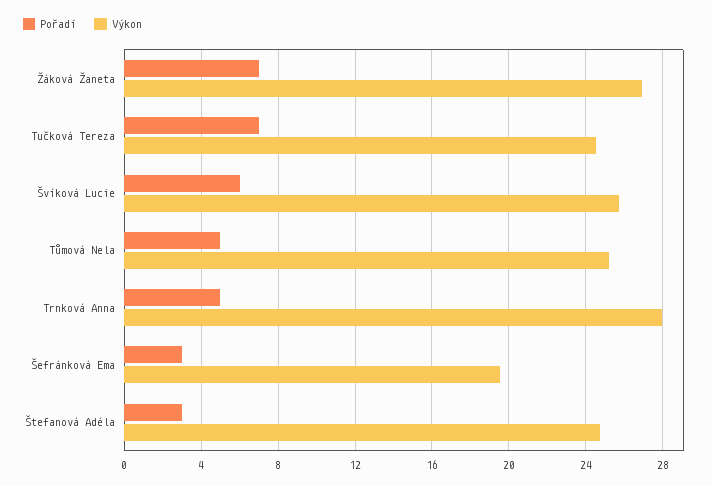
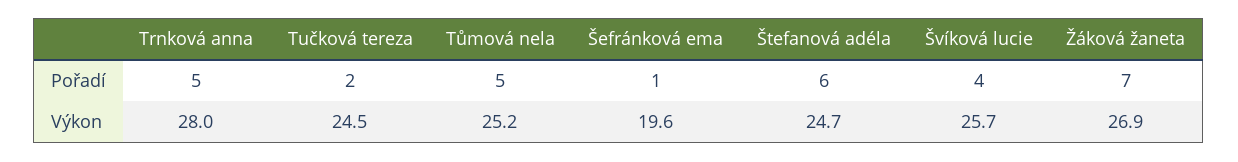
  {
    "Pořadí": {
      "Žáková Žaneta": 7,
-     "Tučková Tereza": 7,
+     "Tučková Tereza": 2,
-     "Švíková Lucie": 6,
+     "Švíková Lucie": 4,
      "Tůmová Nela": 5,
      "Trnková Anna": 5,
-     "Šefránková Ema": 3,
+     "Šefránková Ema": 1,
-     "Štefanová Adéla": 3
+     "Štefanová Adéla": 6
    },
    "Výkon": {
      "Žáková Žaneta": 26.9,
      "Tučková Tereza": 24.5,
      "Švíková Lucie": 25.7,
      "Tůmová Nela": 25.2,
      "Trnková Anna": 28,
      "Šefránková Ema": 19.6,
      "Štefanová Adéla": 24.7
    }
  }

